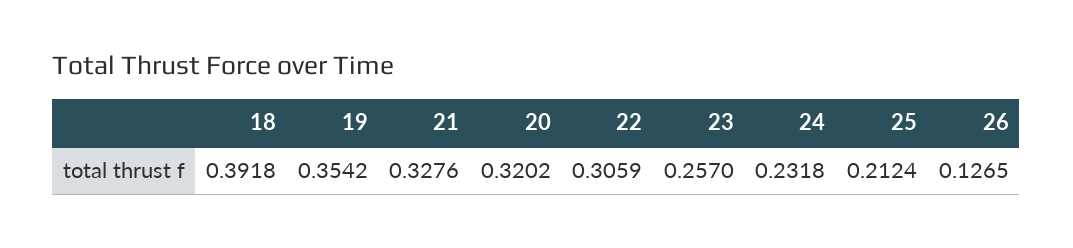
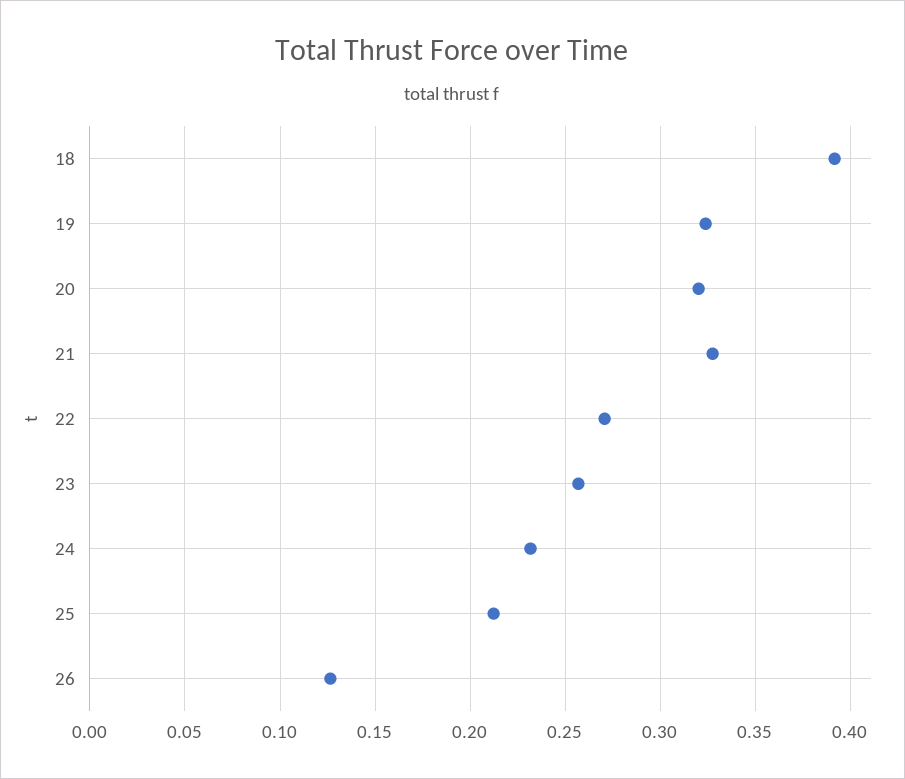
  {
    "18": 0.3918,
-   "19": 0.3542,
+   "19": 0.325,
    "21": 0.3276,
    "20": 0.3202,
-   "22": 0.3059,
+   "22": 0.27,
    "23": 0.257,
    "24": 0.2318,
    "25": 0.2124,
    "26": 0.1265
  }

